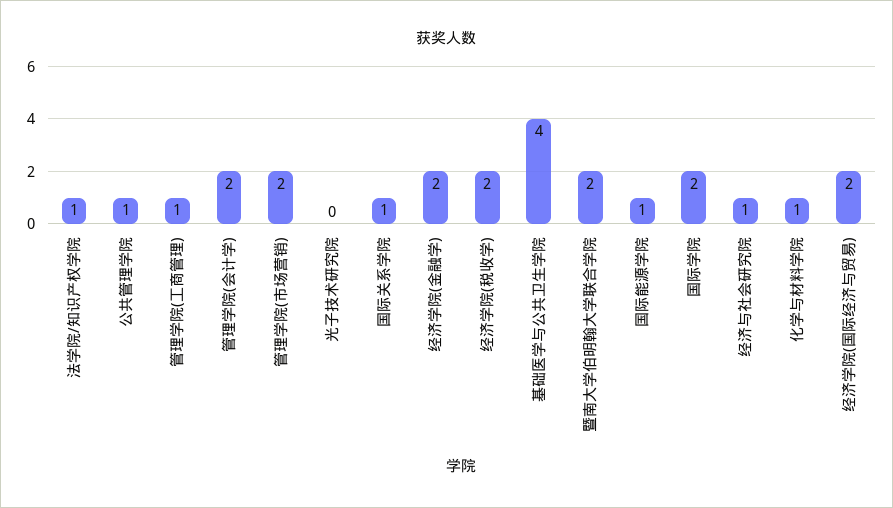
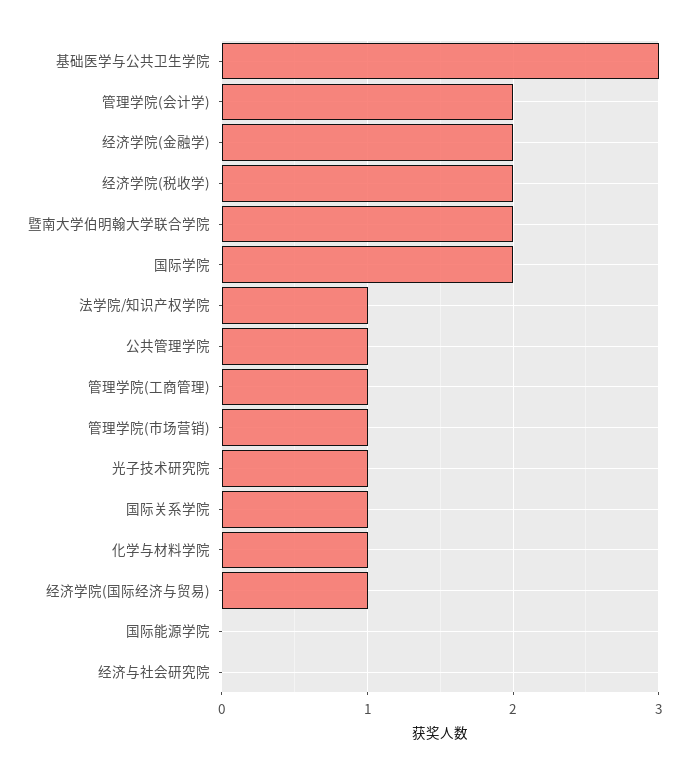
  {
    "法学院/知识产权学院": 1,
    "公共管理学院": 1,
    "管理学院(工商管理)": 1,
    "管理学院(会计学)": 2,
-   "管理学院(市场营销)": 2,
+   "管理学院(市场营销)": 1,
-   "光子技术研究院": 0,
+   "光子技术研究院": 1,
    "国际关系学院": 1,
    "经济学院(金融学)": 2,
    "经济学院(税收学)": 2,
-   "基础医学与公共卫生学院": 4,
+   "基础医学与公共卫生学院": 3,
    "暨南大学伯明翰大学联合学院": 2,
-   "国际能源学院": 1,
+   "国际能源学院": 0,
    "国际学院": 2,
-   "经济与社会研究院": 1,
+   "经济与社会研究院": 0,
    "化学与材料学院": 1,
-   "经济学院(国际经济与贸易)": 2
+   "经济学院(国际经济与贸易)": 1
  }

